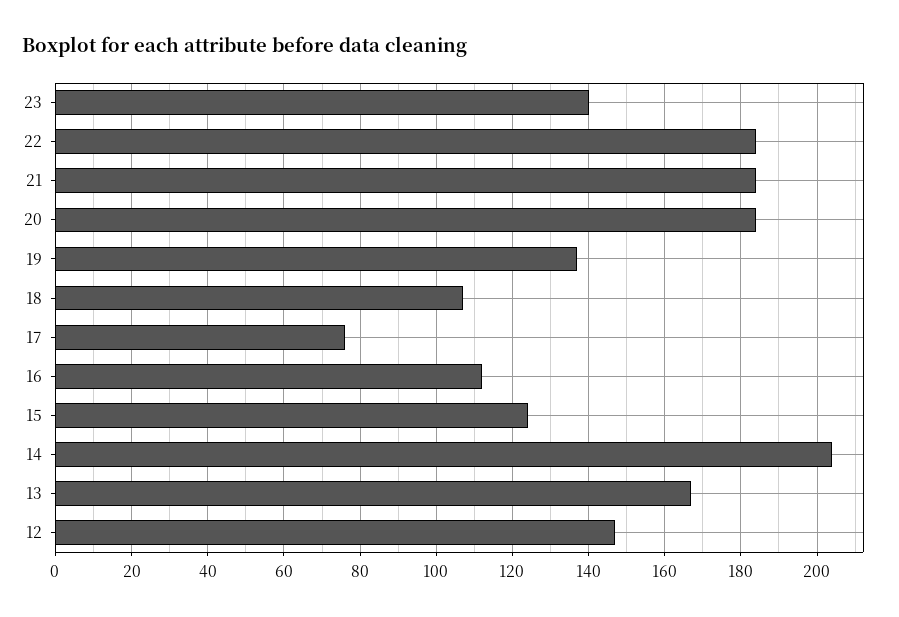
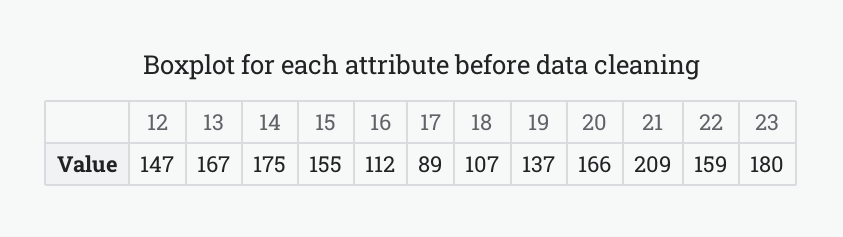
  {
-   "23": 140,
+   "23": 180,
-   "22": 185,
+   "22": 159,
-   "21": 185,
+   "21": 209,
-   "20": 185,
+   "20": 166,
    "19": 137,
    "18": 107,
-   "17": 75,
+   "17": 89,
    "16": 112,
-   "15": 125,
+   "15": 155,
-   "14": 205,
+   "14": 175,
    "13": 167,
    "12": 147
  }

